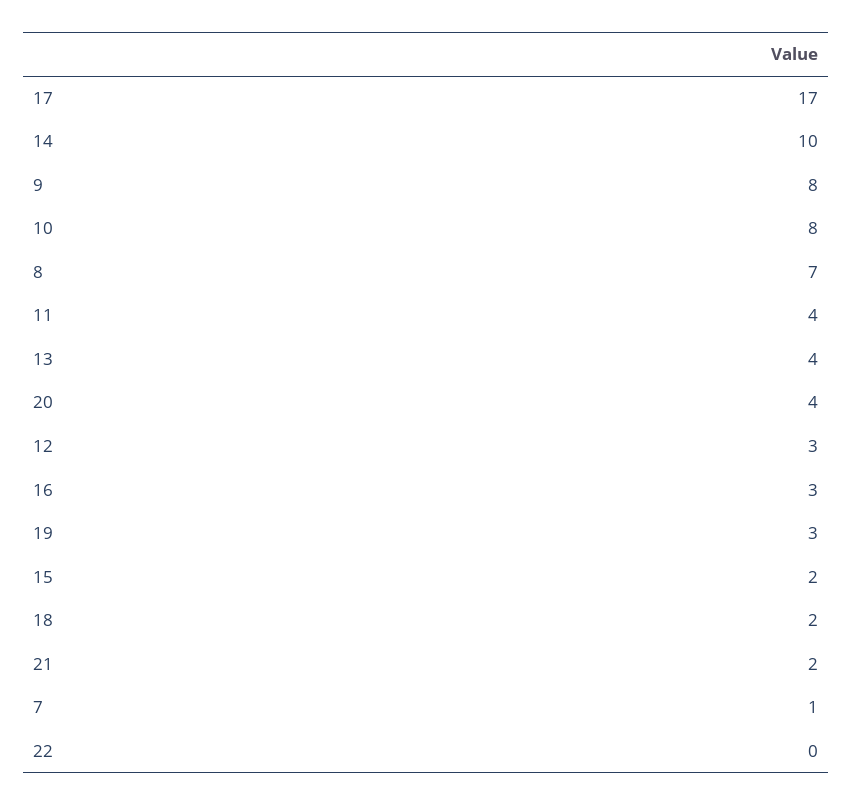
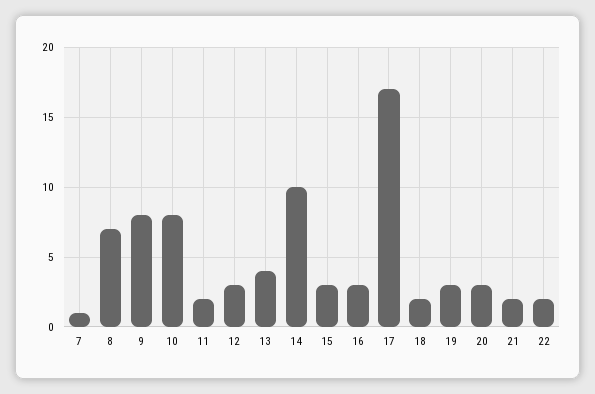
  {
    "17": 17,
    "14": 10,
    "9": 8,
    "10": 8,
    "8": 7,
-   "11": 4,
+   "11": 2,
    "13": 4,
-   "20": 4,
+   "20": 3,
    "12": 3,
    "16": 3,
    "19": 3,
-   "15": 2,
+   "15": 3,
    "18": 2,
    "21": 2,
    "7": 1,
-   "22": 0
+   "22": 2
  }

